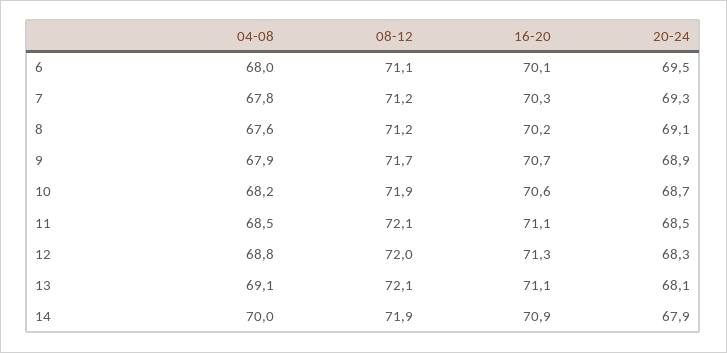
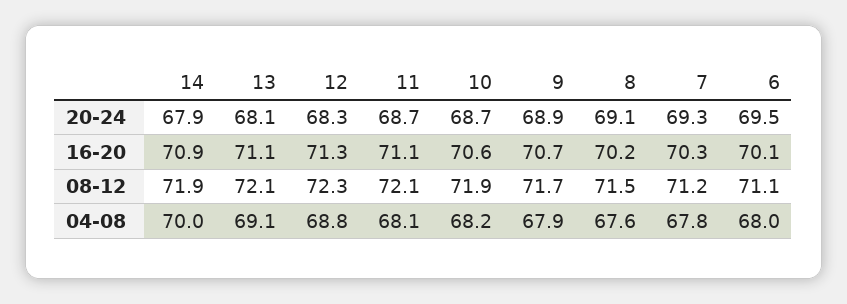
  {
    "04-08": {
      "6": 68,
      "7": 67.8,
      "8": 67.6,
      "9": 67.9,
      "10": 68.2,
-     "11": 68.5,
+     "11": 68.1,
      "12": 68.8,
      "13": 69.1,
      "14": 70
    },
    "08-12": {
      "6": 71.1,
      "7": 71.2,
-     "8": 71.2,
+     "8": 71.5,
      "9": 71.7,
      "10": 71.9,
      "11": 72.1,
-     "12": 72,
+     "12": 72.3,
      "13": 72.1,
      "14": 71.9
    },
    "16-20": {
      "6": 70.1,
      "7": 70.3,
      "8": 70.2,
      "9": 70.7,
      "10": 70.6,
      "11": 71.1,
      "12": 71.3,
      "13": 71.1,
      "14": 70.9
    },
    "20-24": {
      "6": 69.5,
      "7": 69.3,
      "8": 69.1,
      "9": 68.9,
      "10": 68.7,
-     "11": 68.5,
+     "11": 68.7,
      "12": 68.3,
      "13": 68.1,
      "14": 67.9
    }
  }

